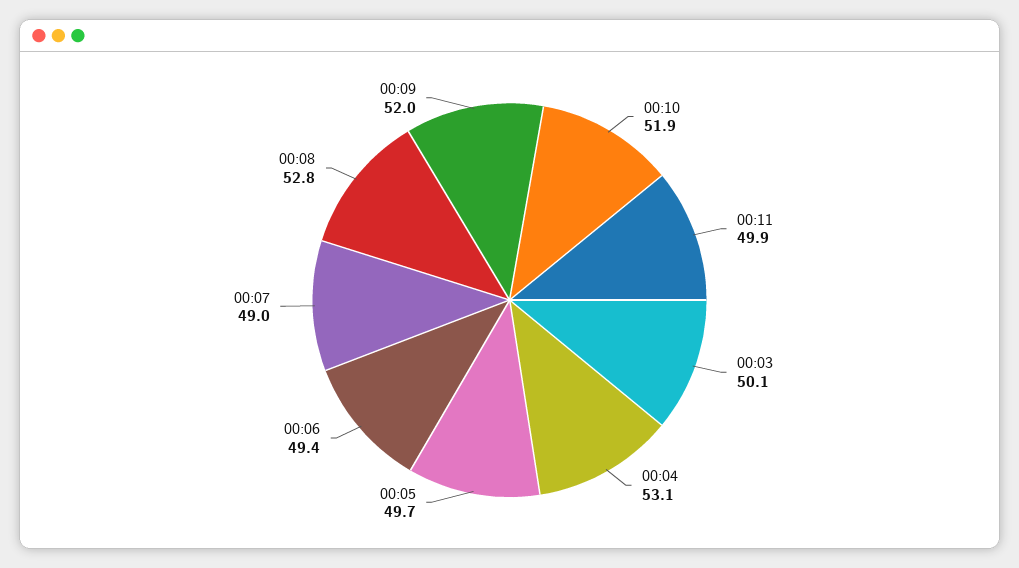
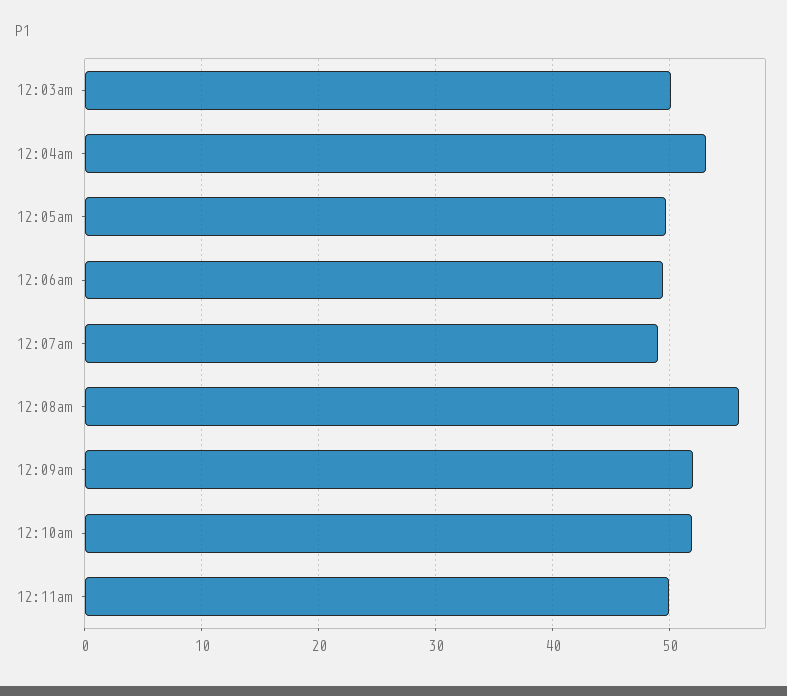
  {
    "00:10": 51.9,
    "00:11": 49.9,
    "00:03": 50.1,
    "00:04": 53.1,
    "00:05": 49.7,
    "00:06": 49.4,
    "00:07": 49,
-   "00:08": 52.8,
+   "00:08": 56,
    "00:09": 52
  }

